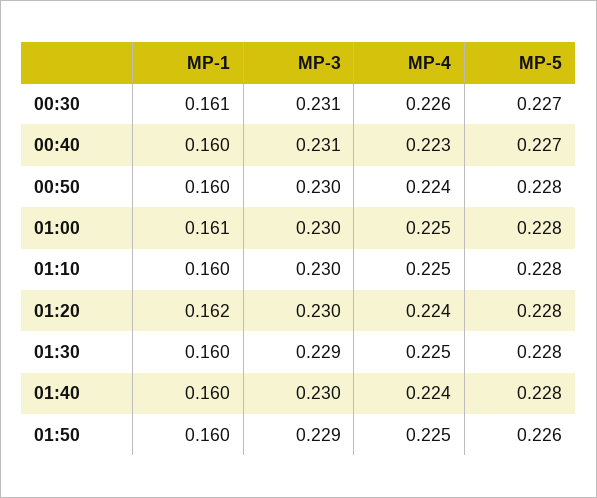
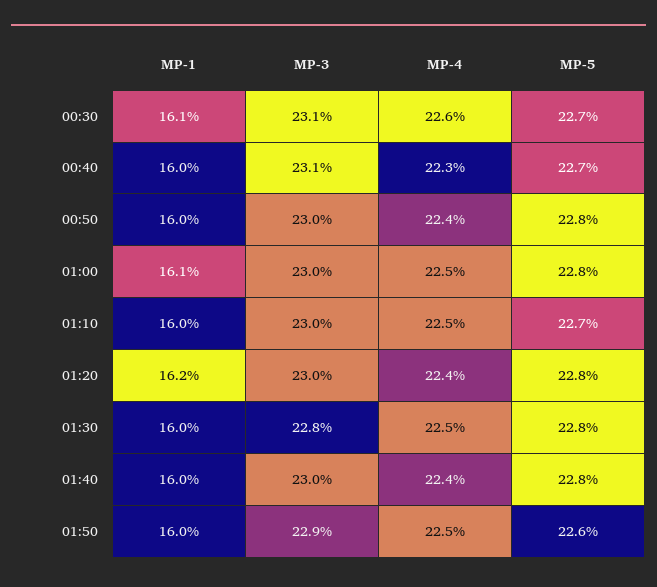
  {
    "MP-1": {
      "00:30": 0.161,
      "00:40": 0.16,
      "00:50": 0.16,
      "01:00": 0.161,
      "01:10": 0.16,
      "01:20": 0.162,
      "01:30": 0.16,
      "01:40": 0.16,
      "01:50": 0.16
    },
    "MP-3": {
      "00:30": 0.231,
      "00:40": 0.231,
      "00:50": 0.23,
      "01:00": 0.23,
      "01:10": 0.23,
      "01:20": 0.23,
-     "01:30": 0.229,
+     "01:30": 0.228,
      "01:40": 0.23,
      "01:50": 0.229
    },
    "MP-4": {
      "00:30": 0.226,
      "00:40": 0.223,
      "00:50": 0.224,
      "01:00": 0.225,
      "01:10": 0.225,
      "01:20": 0.224,
      "01:30": 0.225,
      "01:40": 0.224,
      "01:50": 0.225
    },
    "MP-5": {
      "00:30": 0.227,
      "00:40": 0.227,
      "00:50": 0.228,
      "01:00": 0.228,
-     "01:10": 0.228,
+     "01:10": 0.227,
      "01:20": 0.228,
      "01:30": 0.228,
      "01:40": 0.228,
      "01:50": 0.226
    }
  }

